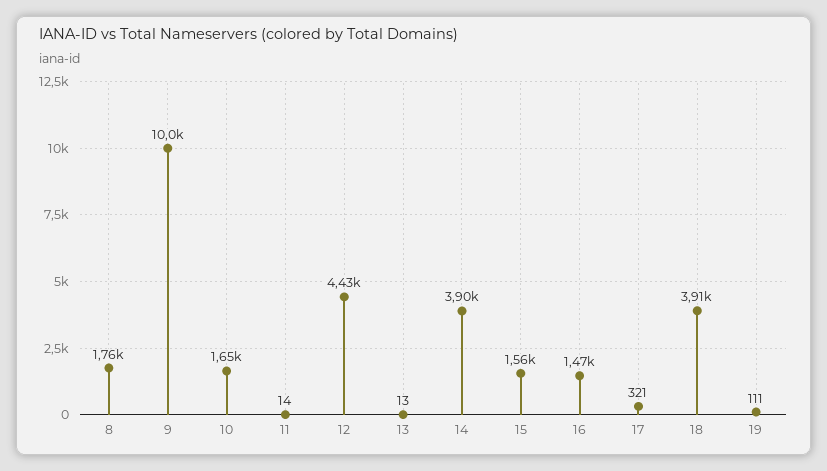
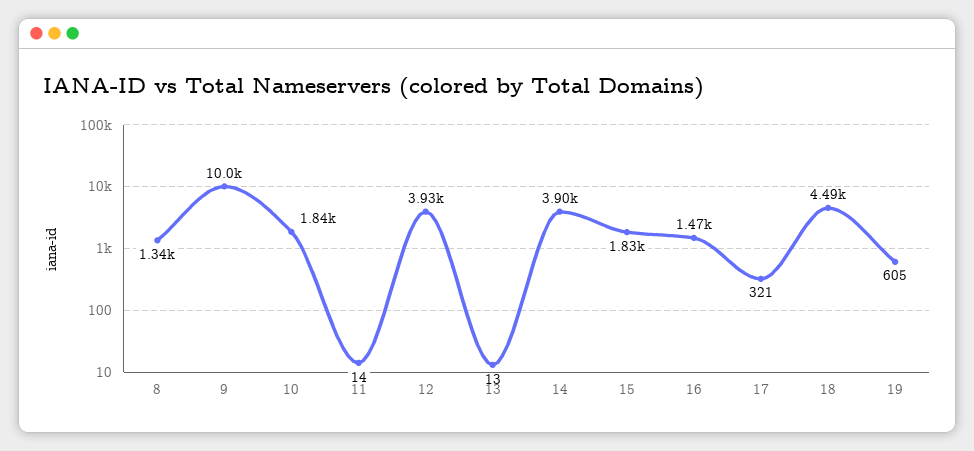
  {
-   "8": 1760,
+   "8": 1340,
    "9": 10000,
-   "10": 1650,
+   "10": 1840,
    "11": 14,
-   "12": 4430,
+   "12": 3930,
    "13": 13,
    "14": 3900,
-   "15": 1560,
+   "15": 1830,
    "16": 1470,
    "17": 321,
-   "18": 3910,
+   "18": 4490,
-   "19": 111
+   "19": 605
  }

